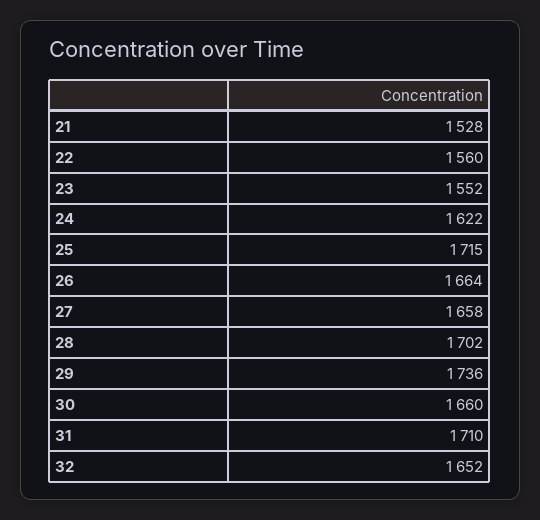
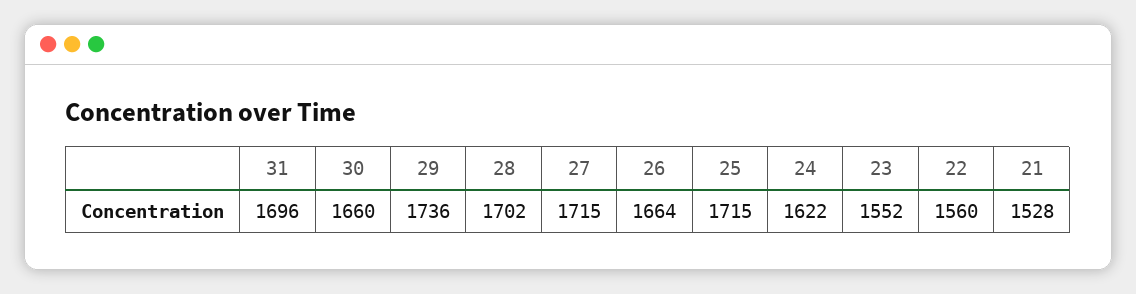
  {
    "21": 1528,
    "22": 1560,
    "23": 1552,
    "24": 1622,
    "25": 1715,
    "26": 1664,
-   "27": 1658,
+   "27": 1715,
    "28": 1702,
    "29": 1736,
    "30": 1660,
-   "31": 1710,
+   "31": 1696
-   "32": 1652
  }

